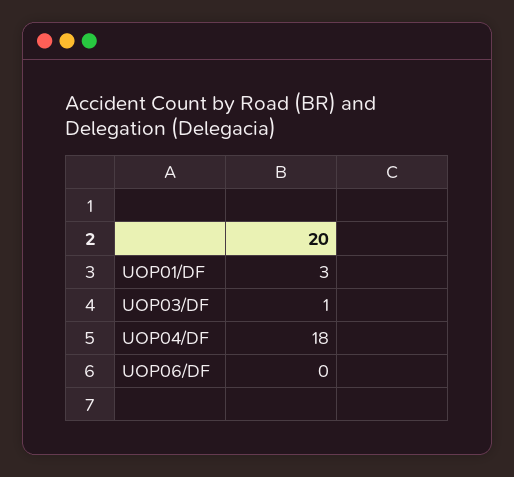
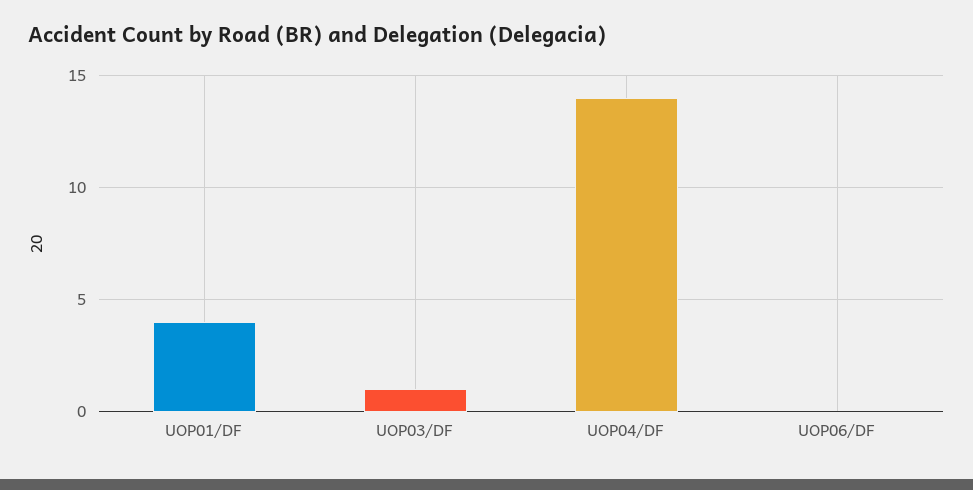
  {
-   "UOP01/DF": 3,
+   "UOP01/DF": 4,
    "UOP03/DF": 1,
-   "UOP04/DF": 18,
+   "UOP04/DF": 14,
    "UOP06/DF": 0
  }

